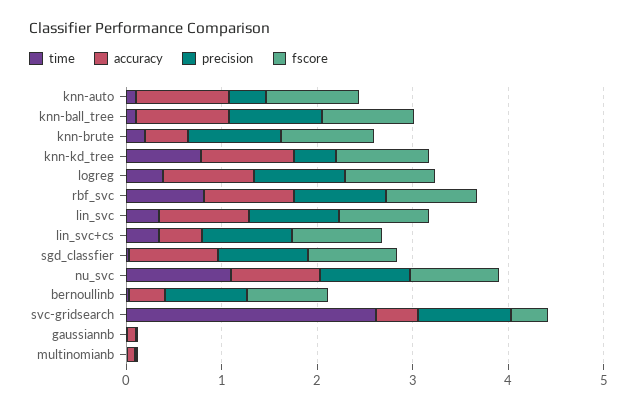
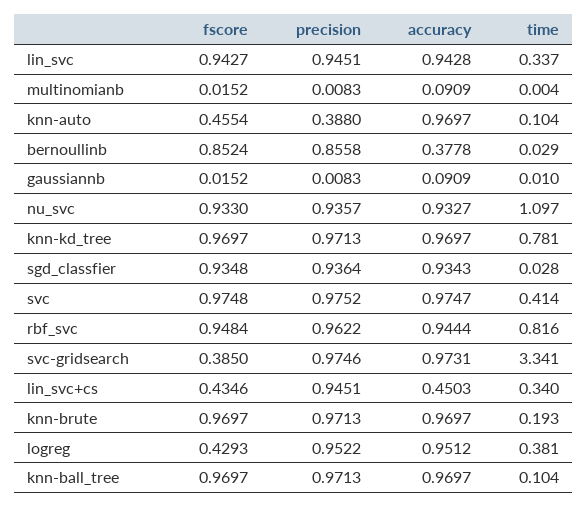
  {
    "time": {
      "knn-auto": 0.104,
      "knn-ball_tree": 0.104,
      "knn-brute": 0.193,
      "knn-kd_tree": 0.781,
      "logreg": 0.381,
      "rbf_svc": 0.816,
      "lin_svc": 0.337,
      "lin_svc+cs": 0.34,
      "sgd_classfier": 0.028,
      "nu_svc": 1.097,
      "bernoullinb": 0.029,
-     "svc-gridsearch": 2.6,
+     "svc-gridsearch": 3.341,
      "gaussiannb": 0.01,
-     "multinomianb": 0.004
+     "multinomianb": 0.004,
+     "svc": 0.414
    },
    "accuracy": {
      "knn-auto": 0.9697,
      "knn-ball_tree": 0.9697,
-     "knn-brute": 0.4,
+     "knn-brute": 0.9697,
      "knn-kd_tree": 0.9697,
      "logreg": 0.9512,
      "rbf_svc": 0.9444,
      "lin_svc": 0.9428,
      "lin_svc+cs": 0.4503,
      "sgd_classfier": 0.9343,
      "nu_svc": 0.9327,
      "bernoullinb": 0.3778,
-     "svc-gridsearch": 0.4,
+     "svc-gridsearch": 0.9731,
      "gaussiannb": 0.0909,
-     "multinomianb": 0.0909
+     "multinomianb": 0.0909,
+     "svc": 0.9747
    },
    "precision": {
      "knn-auto": 0.388,
      "knn-ball_tree": 0.9713,
      "knn-brute": 0.9713,
-     "knn-kd_tree": 0.4,
+     "knn-kd_tree": 0.9713,
      "logreg": 0.9522,
      "rbf_svc": 0.9622,
      "lin_svc": 0.9451,
      "lin_svc+cs": 0.9451,
      "sgd_classfier": 0.9364,
      "nu_svc": 0.9357,
      "bernoullinb": 0.8558,
      "svc-gridsearch": 0.9746,
      "gaussiannb": 0.0083,
-     "multinomianb": 0.0083
+     "multinomianb": 0.0083,
+     "svc": 0.9752
    },
    "fscore": {
-     "knn-auto": 1,
+     "knn-auto": 0.4554,
      "knn-ball_tree": 0.9697,
      "knn-brute": 0.9697,
      "knn-kd_tree": 0.9697,
-     "logreg": 1,
+     "logreg": 0.4293,
      "rbf_svc": 0.9484,
      "lin_svc": 0.9427,
-     "lin_svc+cs": 1,
+     "lin_svc+cs": 0.4346,
      "sgd_classfier": 0.9348,
      "nu_svc": 0.933,
      "bernoullinb": 0.8524,
      "svc-gridsearch": 0.385,
      "gaussiannb": 0.0152,
-     "multinomianb": 0.0152
+     "multinomianb": 0.0152,
+     "svc": 0.9748
    }
  }

